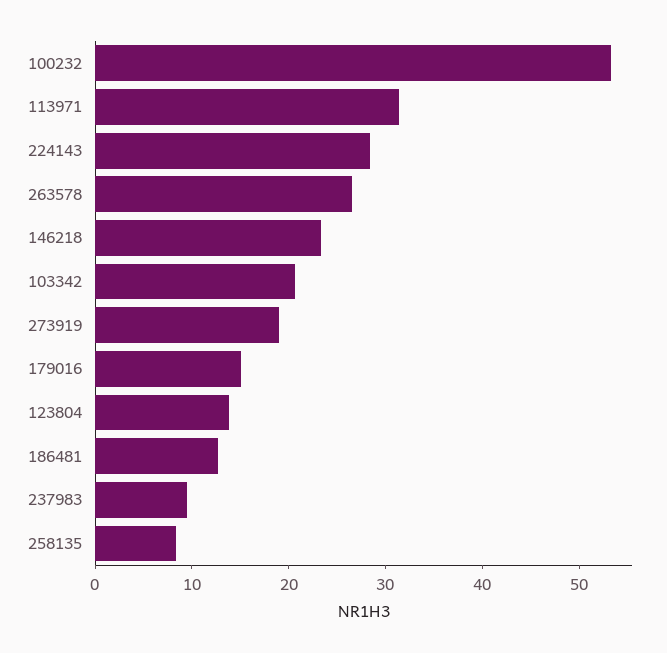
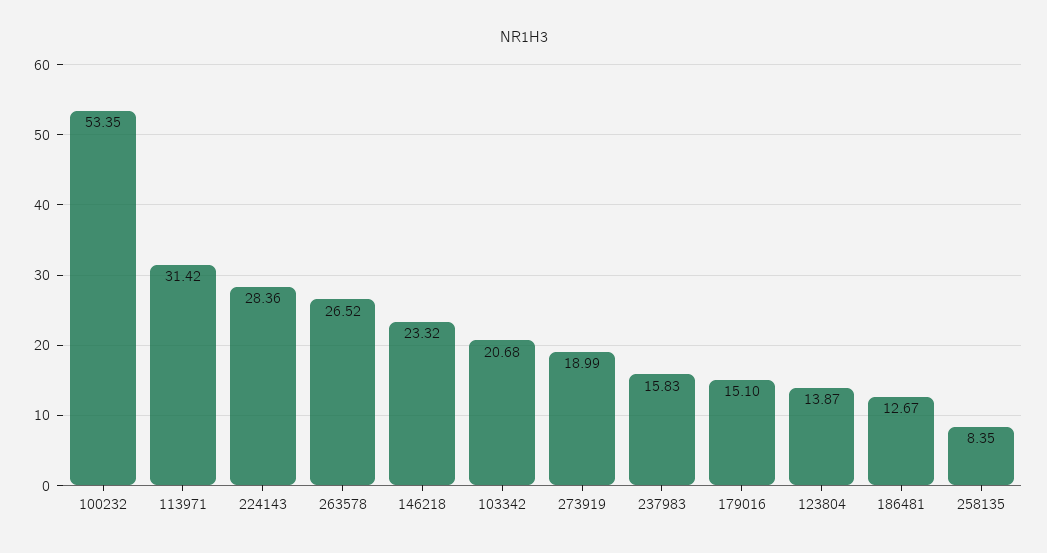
  {
    "100232": 53.35,
    "113971": 31.42,
    "224143": 28.36,
    "263578": 26.52,
    "146218": 23.32,
    "103342": 20.68,
    "273919": 18.99,
    "179016": 15.1,
    "123804": 13.87,
    "186481": 12.67,
-   "237983": 10,
+   "237983": 15.83,
    "258135": 8.35
  }

